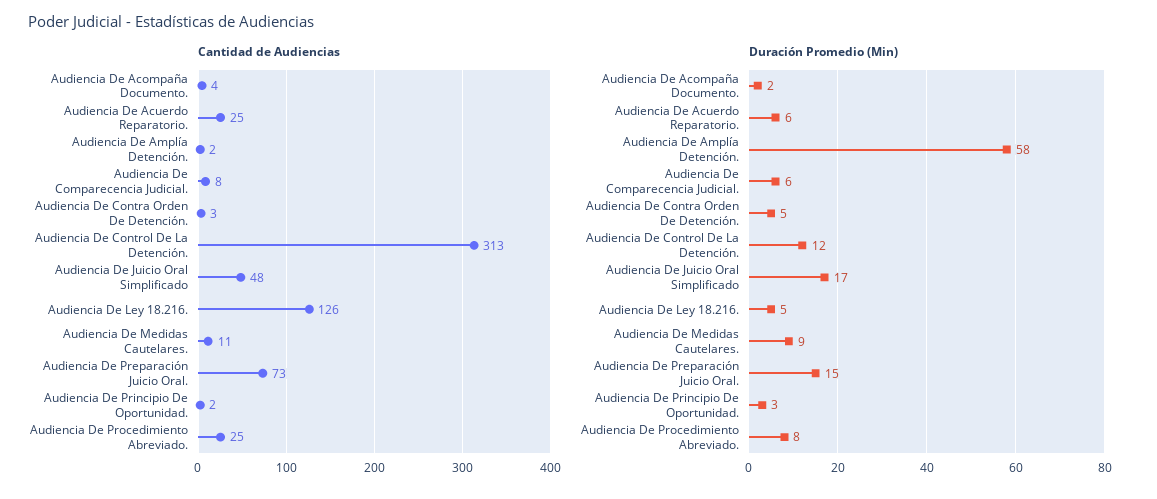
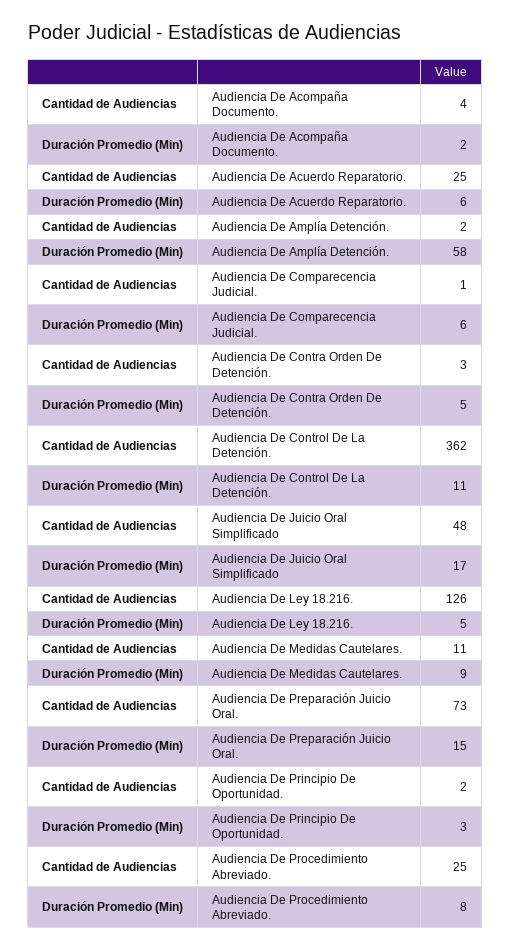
  {
    "Cantidad de Audiencias": {
      "Audiencia De Acompaña Documento.": 4,
      "Audiencia De Acuerdo Reparatorio.": 25,
      "Audiencia De Amplía Detención.": 2,
-     "Audiencia De Comparecencia Judicial.": 8,
+     "Audiencia De Comparecencia Judicial.": 1,
      "Audiencia De Contra Orden De Detención.": 3,
-     "Audiencia De Control De La Detención.": 313,
+     "Audiencia De Control De La Detención.": 362,
      "Audiencia De Juicio Oral Simplificado": 48,
      "Audiencia De Ley 18.216.": 126,
      "Audiencia De Medidas Cautelares.": 11,
      "Audiencia De Preparación Juicio Oral.": 73,
      "Audiencia De Principio De Oportunidad.": 2,
      "Audiencia De Procedimiento Abreviado.": 25
    },
    "Duración Promedio (Min)": {
      "Audiencia De Acompaña Documento.": 2,
      "Audiencia De Acuerdo Reparatorio.": 6,
      "Audiencia De Amplía Detención.": 58,
      "Audiencia De Comparecencia Judicial.": 6,
      "Audiencia De Contra Orden De Detención.": 5,
-     "Audiencia De Control De La Detención.": 12,
+     "Audiencia De Control De La Detención.": 11,
      "Audiencia De Juicio Oral Simplificado": 17,
      "Audiencia De Ley 18.216.": 5,
      "Audiencia De Medidas Cautelares.": 9,
      "Audiencia De Preparación Juicio Oral.": 15,
      "Audiencia De Principio De Oportunidad.": 3,
      "Audiencia De Procedimiento Abreviado.": 8
    }
  }

